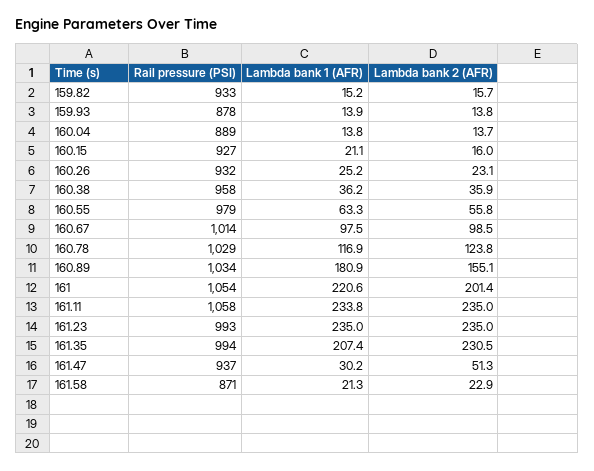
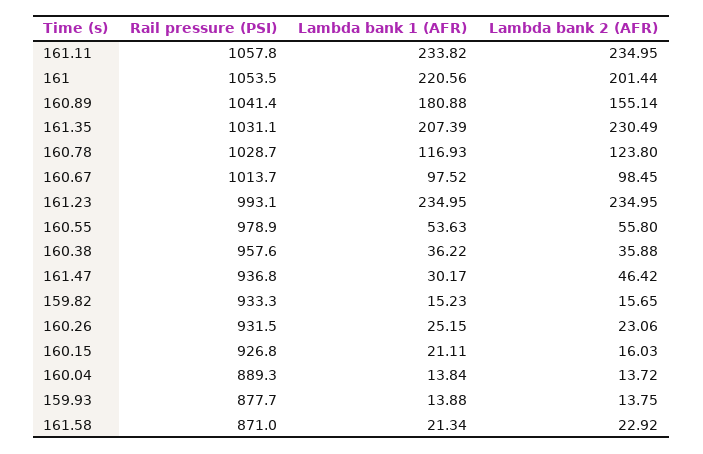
  {
    "Rail pressure (PSI)": {
      "159.82": 933.3,
      "159.93": 877.7,
      "160.04": 889.3,
      "160.15": 926.8,
      "160.26": 931.5,
      "160.38": 957.6,
      "160.55": 978.9,
      "160.67": 1013.7,
      "160.78": 1028.7,
-     "160.89": 1034,
+     "160.89": 1041.4,
      "161": 1053.5,
      "161.11": 1057.8,
      "161.23": 993.1,
-     "161.35": 994,
+     "161.35": 1031.1,
      "161.47": 936.8,
      "161.58": 871
    },
    "Lambda bank 1 (AFR)": {
      "159.82": 15.23,
      "159.93": 13.88,
      "160.04": 13.84,
      "160.15": 21.11,
      "160.26": 25.15,
      "160.38": 36.22,
-     "160.55": 63.3,
+     "160.55": 53.63,
      "160.67": 97.52,
      "160.78": 116.93,
      "160.89": 180.88,
      "161": 220.56,
      "161.11": 233.82,
      "161.23": 234.95,
      "161.35": 207.39,
      "161.47": 30.17,
      "161.58": 21.34
    },
    "Lambda bank 2 (AFR)": {
      "159.82": 15.65,
      "159.93": 13.75,
      "160.04": 13.72,
      "160.15": 16.03,
      "160.26": 23.06,
      "160.38": 35.88,
      "160.55": 55.8,
      "160.67": 98.45,
      "160.78": 123.8,
      "160.89": 155.14,
      "161": 201.44,
      "161.11": 234.95,
      "161.23": 234.95,
      "161.35": 230.49,
-     "161.47": 51.3,
+     "161.47": 46.42,
      "161.58": 22.92
    }
  }

